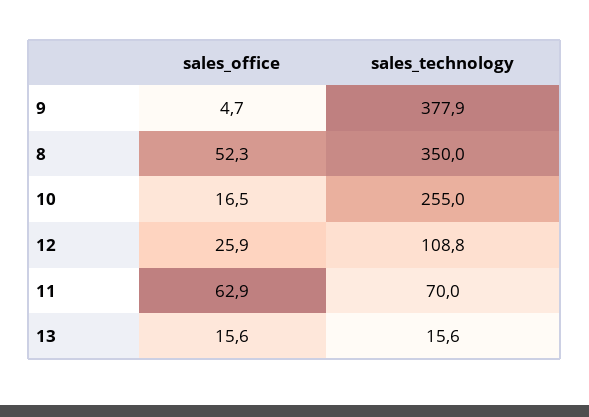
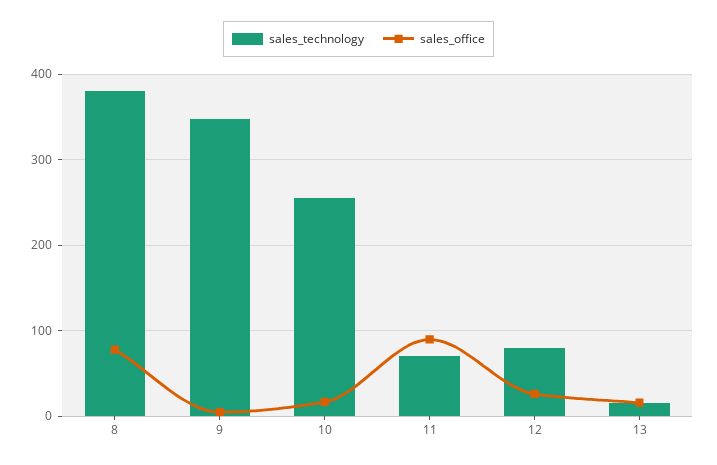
  {
    "sales_office": {
      "9": 4.7,
-     "8": 52.3,
+     "8": 80,
      "10": 16.5,
      "12": 25.9,
-     "11": 62.9,
+     "11": 90,
      "13": 15.6
    },
    "sales_technology": {
-     "9": 377.9,
+     "9": 350,
-     "8": 350,
+     "8": 380,
      "10": 255,
-     "12": 108.8,
+     "12": 80,
      "11": 70,
      "13": 15.6
    }
  }

